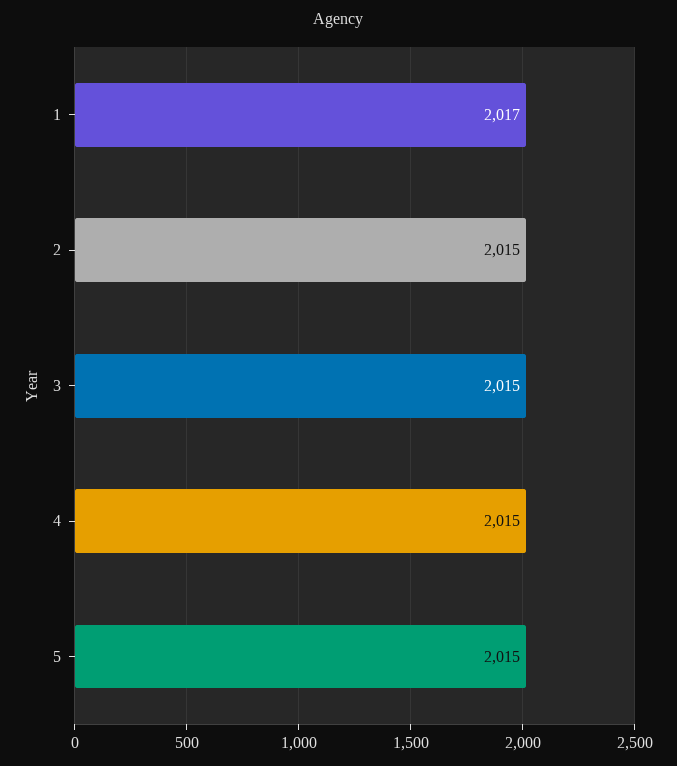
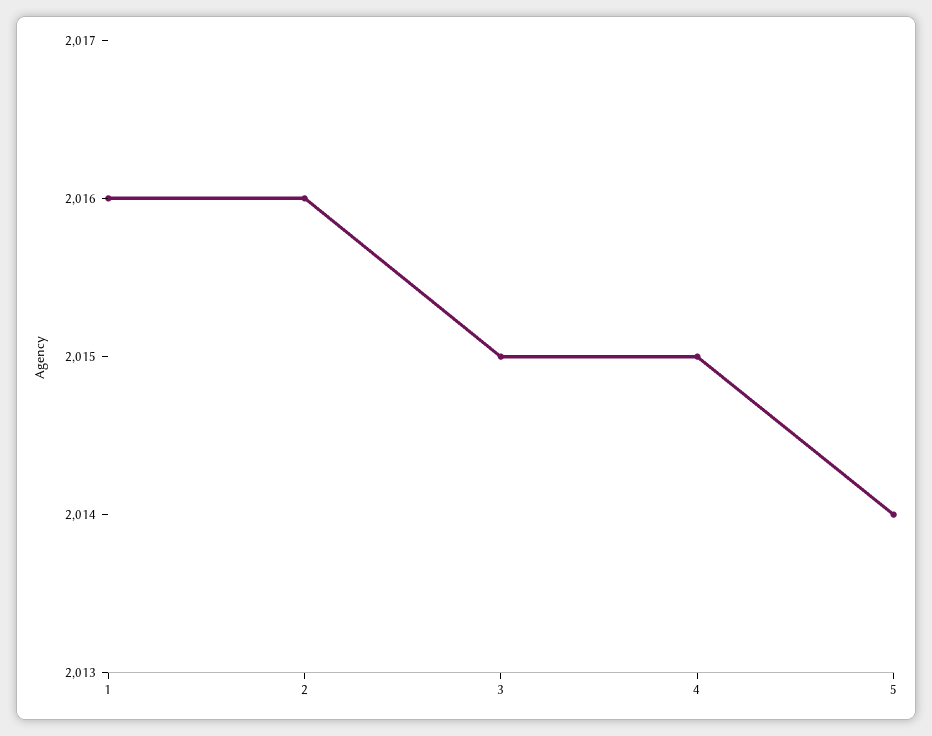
  {
-   "1": 2017,
+   "1": 2016,
-   "2": 2015,
+   "2": 2016,
    "3": 2015,
    "4": 2015,
-   "5": 2015
+   "5": 2014
  }

